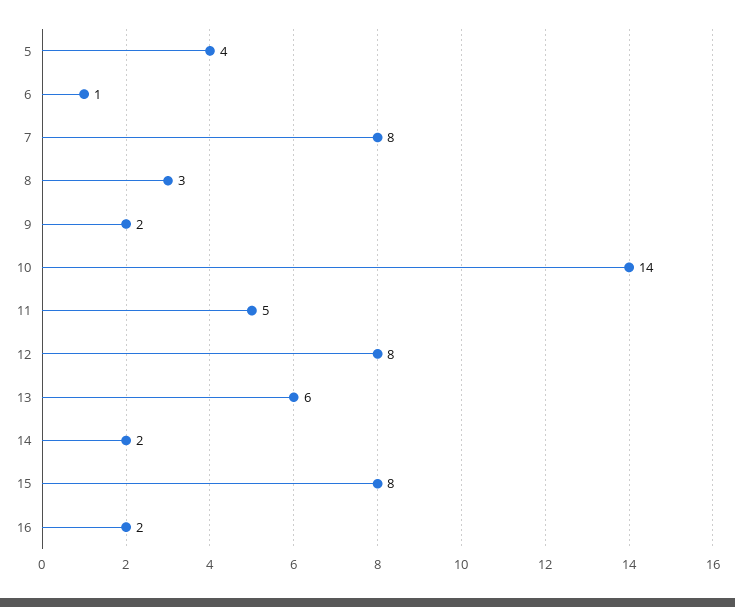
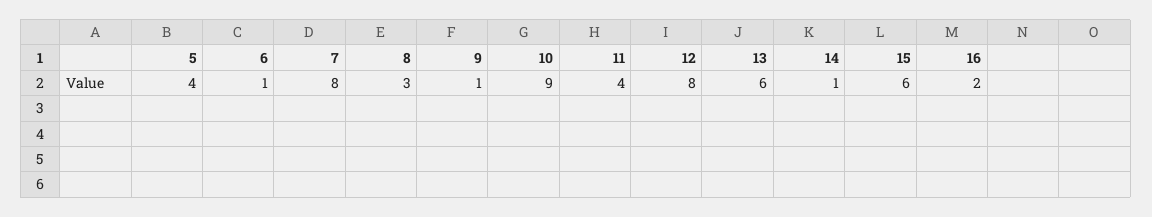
  {
    "5": 4,
    "6": 1,
    "7": 8,
    "8": 3,
-   "9": 2,
+   "9": 1,
-   "10": 14,
+   "10": 9,
-   "11": 5,
+   "11": 4,
    "12": 8,
    "13": 6,
-   "14": 2,
+   "14": 1,
-   "15": 8,
+   "15": 6,
    "16": 2
  }

